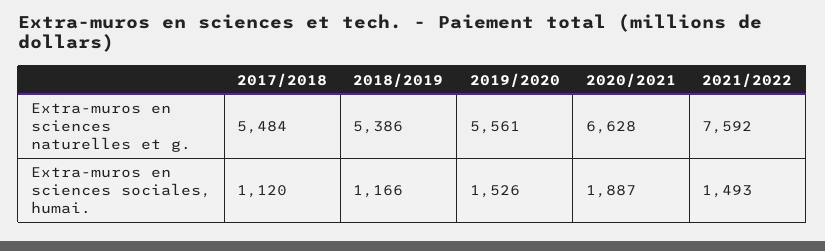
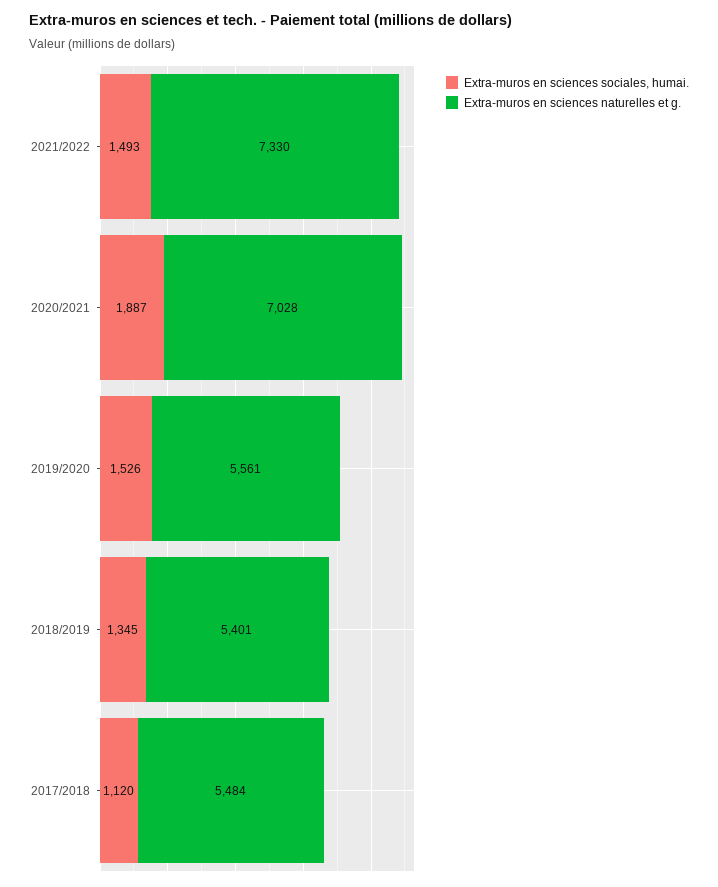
  {
    "Extra-muros en sciences naturelles et g.": {
      "2017/2018": 5484,
-     "2018/2019": 5386,
+     "2018/2019": 5401,
      "2019/2020": 5561,
-     "2020/2021": 6628,
+     "2020/2021": 7028,
-     "2021/2022": 7592
+     "2021/2022": 7330
    },
    "Extra-muros en sciences sociales, humai.": {
      "2017/2018": 1120,
-     "2018/2019": 1166,
+     "2018/2019": 1345,
      "2019/2020": 1526,
      "2020/2021": 1887,
      "2021/2022": 1493
    }
  }

